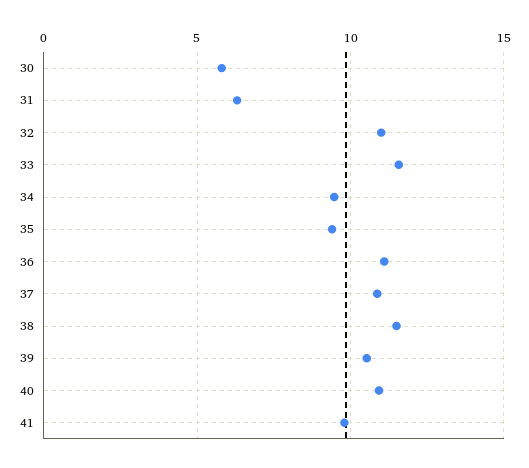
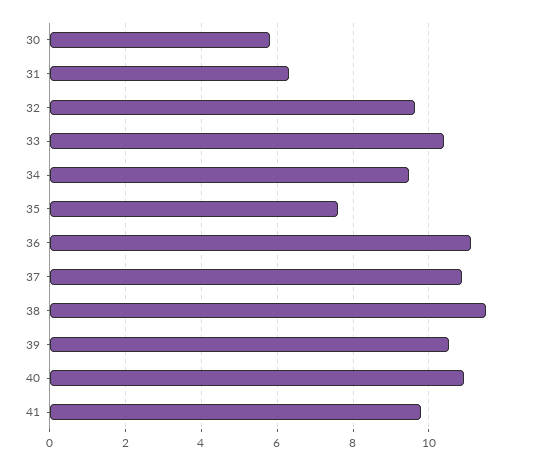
  {
    "30": 5.8,
    "31": 6.4,
-   "32": 11,
+   "32": 9.6,
-   "33": 11.5,
+   "33": 10.4,
    "34": 9.4,
-   "35": 9.5,
+   "35": 7.6,
    "36": 11.2,
    "37": 10.8,
    "38": 11.6,
    "39": 10.6,
    "40": 11,
    "41": 9.8
  }

